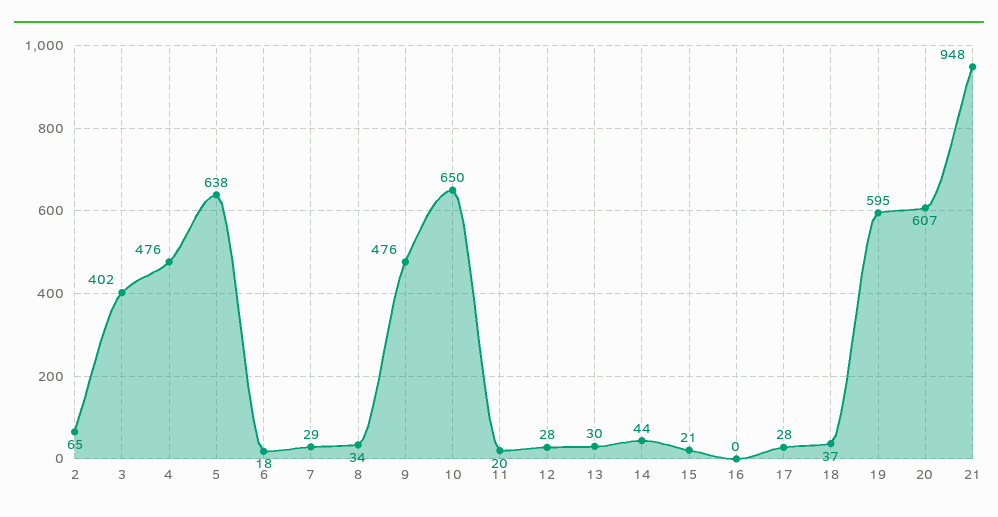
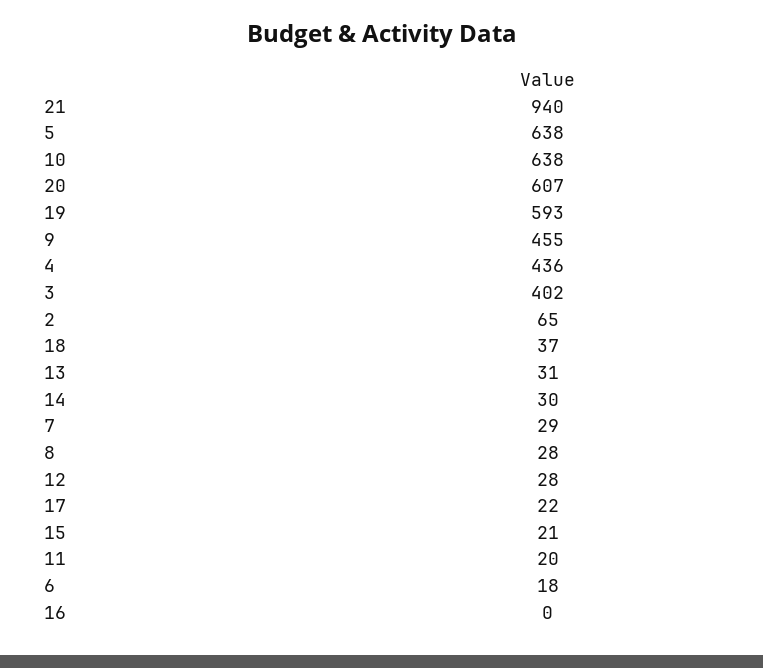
  {
    "2": 65,
    "3": 402,
-   "4": 476,
+   "4": 436,
    "5": 638,
    "6": 18,
    "7": 29,
-   "8": 34,
+   "8": 28,
-   "9": 476,
+   "9": 455,
-   "10": 650,
+   "10": 638,
    "11": 20,
    "12": 28,
-   "13": 30,
+   "13": 31,
-   "14": 44,
+   "14": 30,
    "15": 21,
    "16": 0,
-   "17": 28,
+   "17": 22,
    "18": 37,
-   "19": 595,
+   "19": 593,
    "20": 607,
-   "21": 948
+   "21": 940
  }

